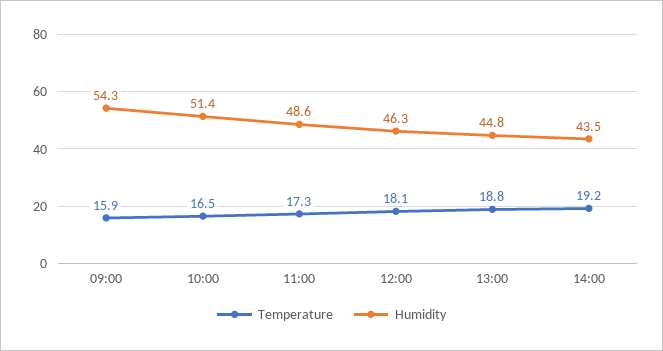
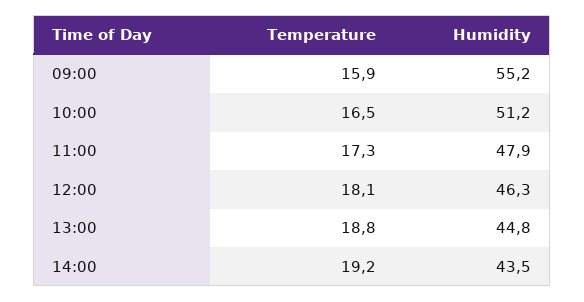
  {
    "Temperature": {
      "09:00": 15.9,
      "10:00": 16.5,
      "11:00": 17.3,
      "12:00": 18.1,
      "13:00": 18.8,
      "14:00": 19.2
    },
    "Humidity": {
-     "09:00": 54.3,
+     "09:00": 55.2,
-     "10:00": 51.4,
+     "10:00": 51.2,
-     "11:00": 48.6,
+     "11:00": 47.9,
      "12:00": 46.3,
      "13:00": 44.8,
      "14:00": 43.5
    }
  }

